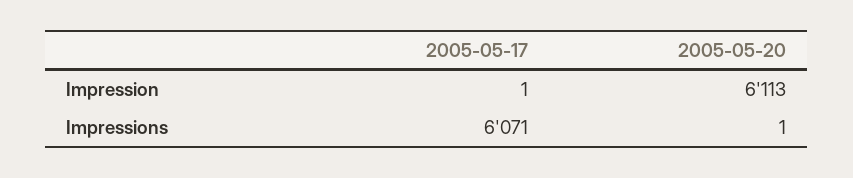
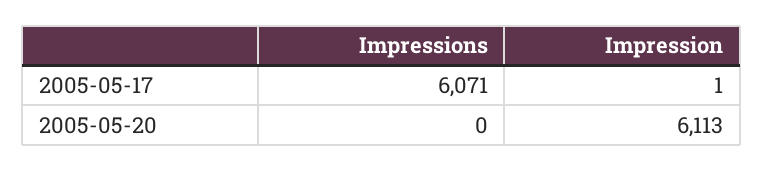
  {
    "2005-05-17": {
      "Impression": 1,
      "Impressions": 6071
    },
    "2005-05-20": {
      "Impression": 6113,
-     "Impressions": 1
+     "Impressions": 0
    }
  }

